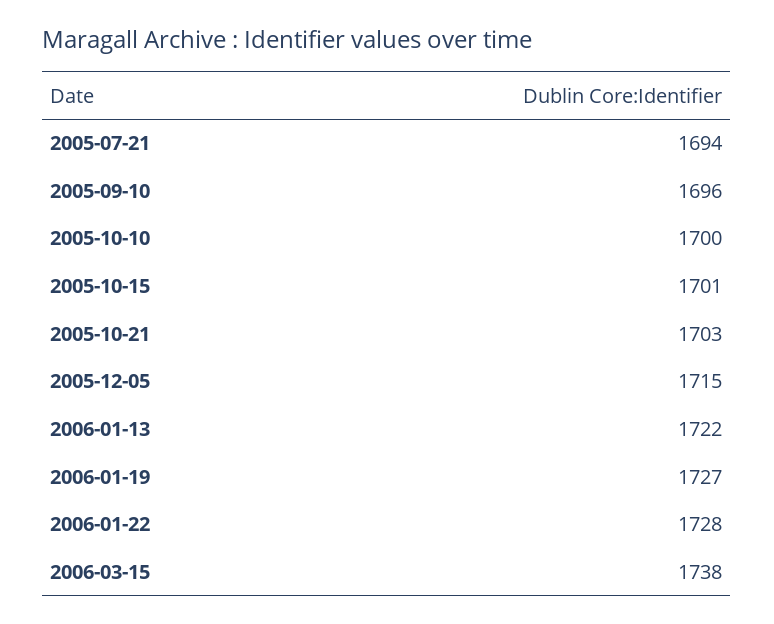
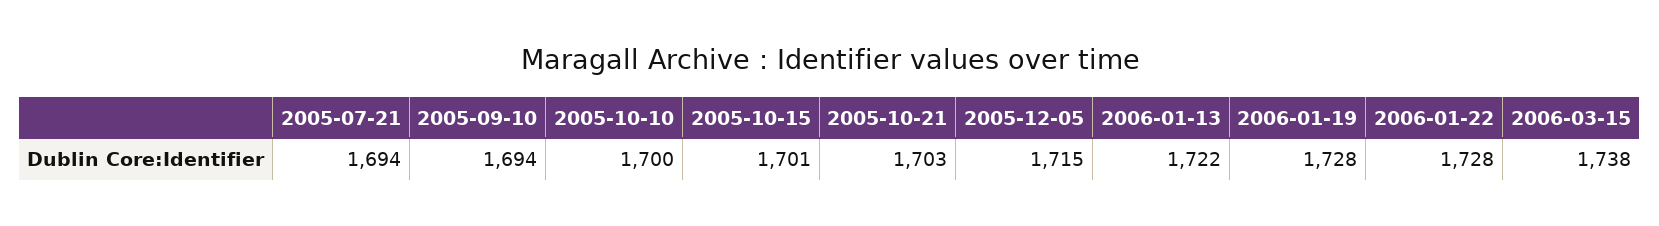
  {
    "2005-07-21": 1694,
-   "2005-09-10": 1696,
+   "2005-09-10": 1694,
    "2005-10-10": 1700,
    "2005-10-15": 1701,
    "2005-10-21": 1703,
    "2005-12-05": 1715,
    "2006-01-13": 1722,
-   "2006-01-19": 1727,
+   "2006-01-19": 1728,
    "2006-01-22": 1728,
    "2006-03-15": 1738
  }

